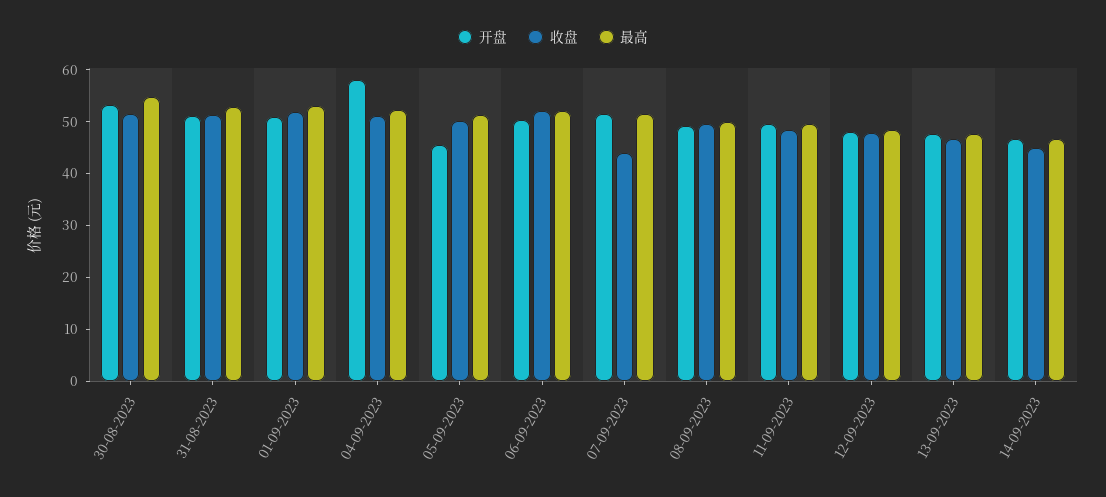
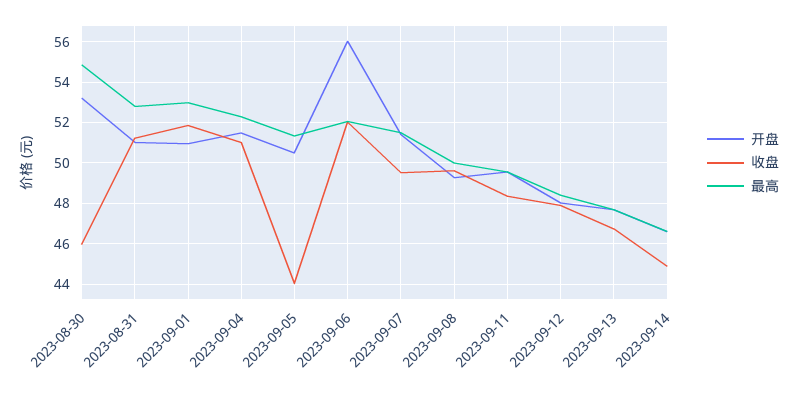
  {
    "开盘": {
      "30-08-2023": 53,
      "31-08-2023": 51,
      "01-09-2023": 51,
-     "04-09-2023": 58,
+     "04-09-2023": 51.5,
-     "05-09-2023": 46,
+     "05-09-2023": 50.5,
-     "06-09-2023": 50,
+     "06-09-2023": 56,
      "07-09-2023": 51.5,
      "08-09-2023": 49.5,
      "11-09-2023": 49.5,
      "12-09-2023": 48,
      "13-09-2023": 47.5,
      "14-09-2023": 46.5
    },
    "收盘": {
-     "30-08-2023": 52,
+     "30-08-2023": 46,
      "31-08-2023": 51,
      "01-09-2023": 52,
      "04-09-2023": 51,
-     "05-09-2023": 50,
+     "05-09-2023": 44,
      "06-09-2023": 52,
-     "07-09-2023": 44,
+     "07-09-2023": 49.5,
      "08-09-2023": 49.5,
      "11-09-2023": 48.5,
      "12-09-2023": 48,
      "13-09-2023": 46.5,
      "14-09-2023": 45
    },
    "最高": {
      "30-08-2023": 55,
      "31-08-2023": 53,
      "01-09-2023": 53,
      "04-09-2023": 52.5,
      "05-09-2023": 51.5,
      "06-09-2023": 52,
      "07-09-2023": 51.5,
      "08-09-2023": 50,
      "11-09-2023": 49.5,
      "12-09-2023": 48.5,
      "13-09-2023": 47.5,
      "14-09-2023": 46.5
    }
  }

